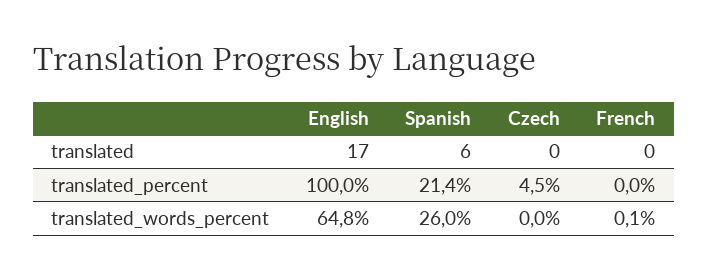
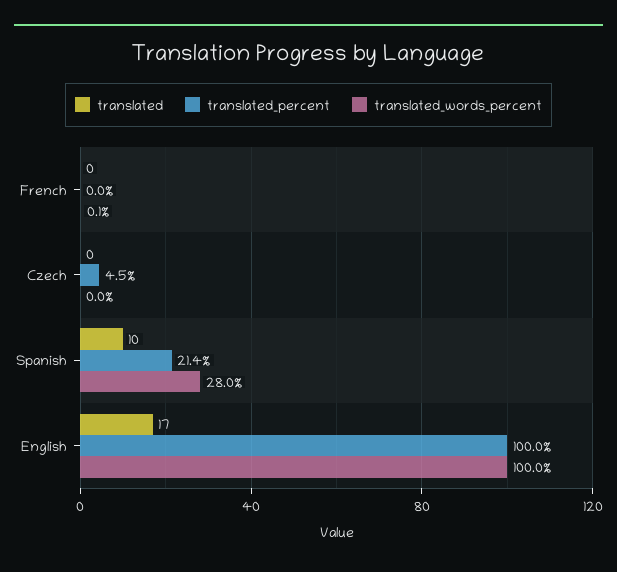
  {
    "translated": {
      "English": 17,
-     "Spanish": 6,
+     "Spanish": 10,
      "Czech": 0,
      "French": 0
    },
    "translated_percent": {
      "English": 100,
      "Spanish": 21.4,
      "Czech": 4.5,
      "French": 0
    },
    "translated_words_percent": {
-     "English": 64.8,
+     "English": 100,
-     "Spanish": 26,
+     "Spanish": 28,
      "Czech": 0,
      "French": 0.1
    }
  }

